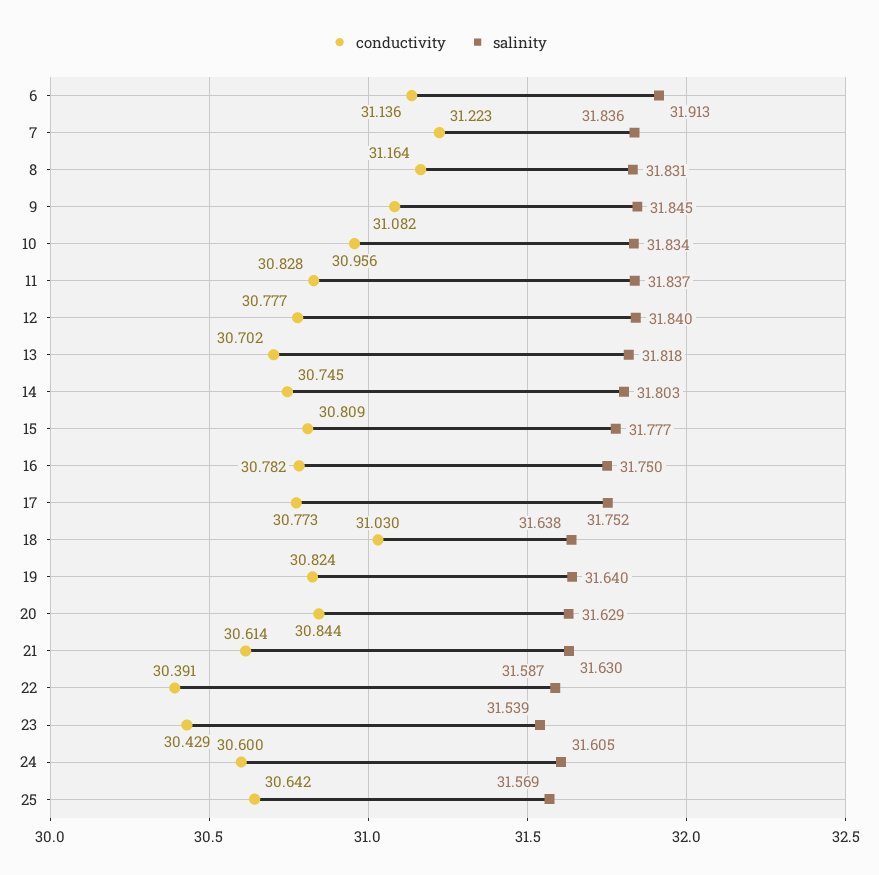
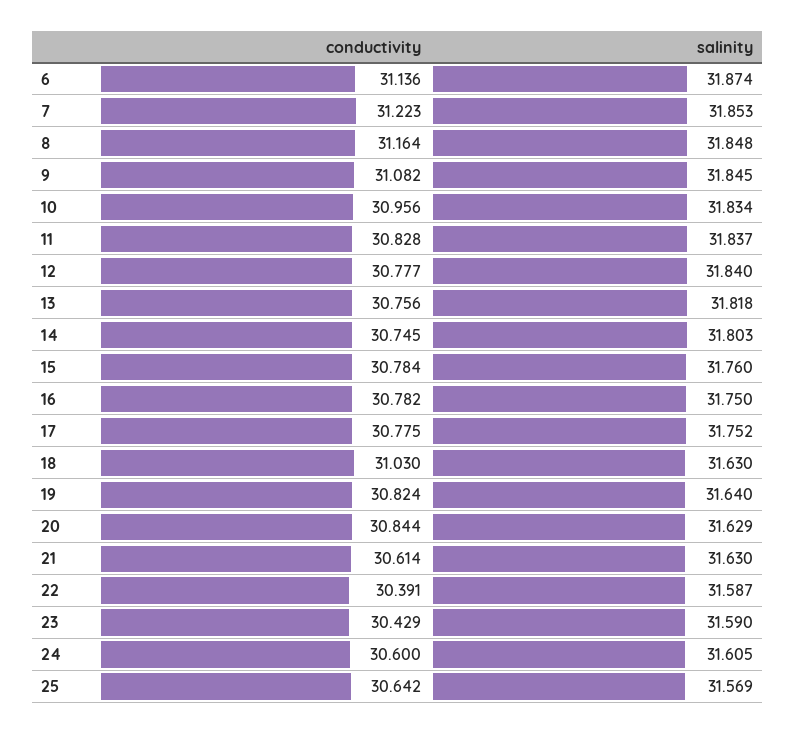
  {
    "conductivity": {
      "6": 31.136,
      "7": 31.223,
      "8": 31.164,
      "9": 31.082,
      "10": 30.956,
      "11": 30.828,
      "12": 30.777,
-     "13": 30.702,
+     "13": 30.756,
      "14": 30.745,
-     "15": 30.809,
+     "15": 30.784,
      "16": 30.782,
-     "17": 30.773,
+     "17": 30.775,
      "18": 31.03,
      "19": 30.824,
      "20": 30.844,
      "21": 30.614,
      "22": 30.391,
      "23": 30.429,
      "24": 30.6,
      "25": 30.642
    },
    "salinity": {
-     "6": 31.913,
+     "6": 31.874,
-     "7": 31.836,
+     "7": 31.853,
-     "8": 31.831,
+     "8": 31.848,
      "9": 31.845,
      "10": 31.834,
      "11": 31.837,
      "12": 31.84,
      "13": 31.818,
      "14": 31.803,
-     "15": 31.777,
+     "15": 31.76,
      "16": 31.75,
      "17": 31.752,
-     "18": 31.638,
+     "18": 31.63,
      "19": 31.64,
      "20": 31.629,
      "21": 31.63,
      "22": 31.587,
-     "23": 31.539,
+     "23": 31.59,
      "24": 31.605,
      "25": 31.569
    }
  }

